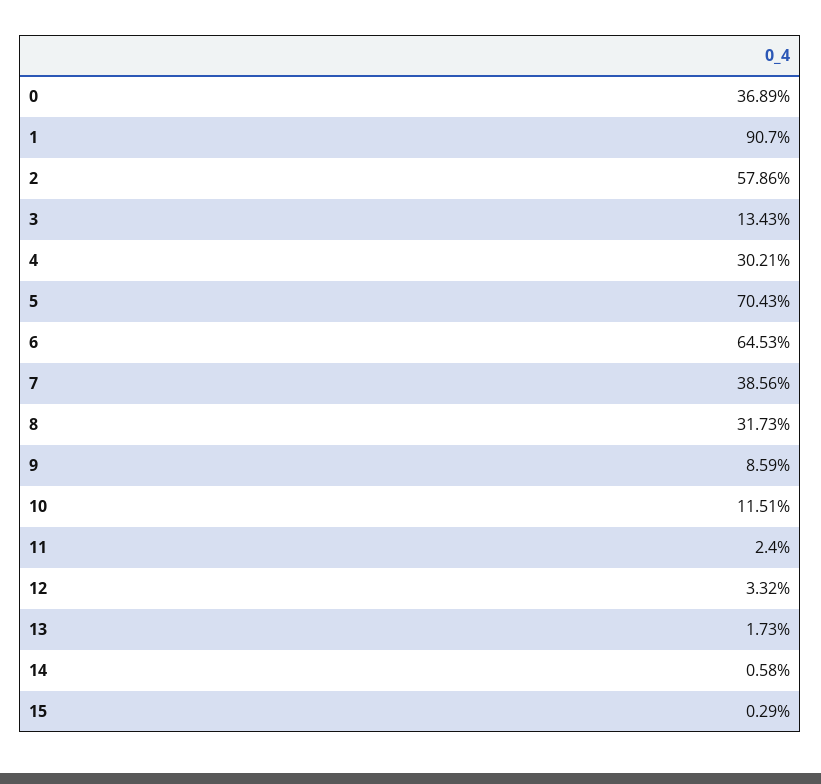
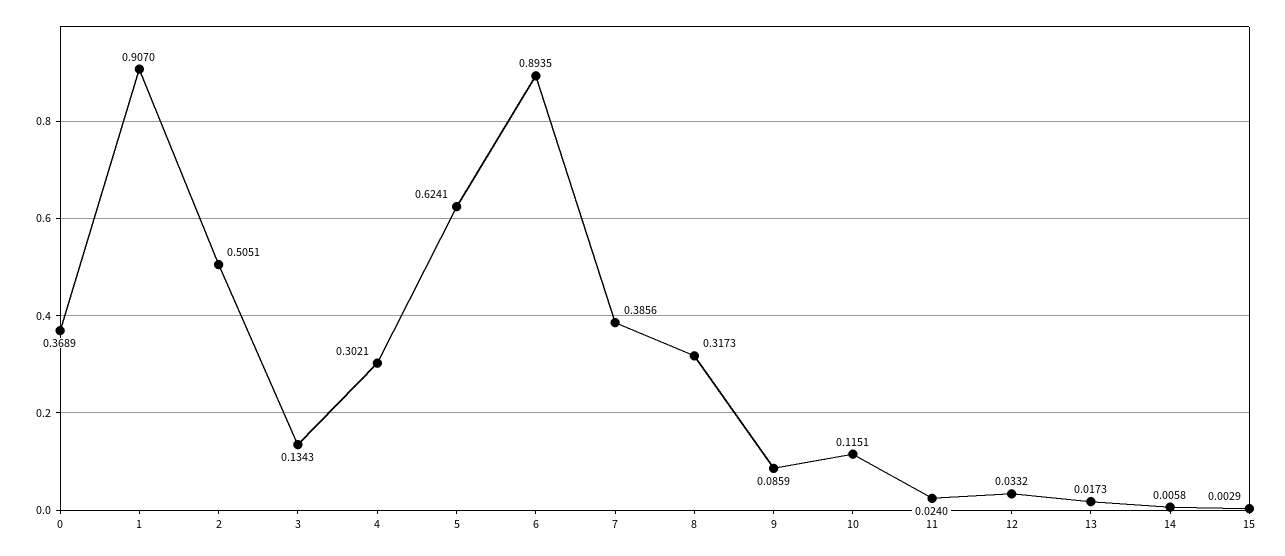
  {
    "0": 0.3689,
    "1": 0.907,
-   "2": 0.5786,
+   "2": 0.5051,
    "3": 0.1343,
    "4": 0.3021,
-   "5": 0.7043,
+   "5": 0.6241,
-   "6": 0.6453,
+   "6": 0.8935,
    "7": 0.3856,
    "8": 0.3173,
    "9": 0.0859,
    "10": 0.1151,
    "11": 0.024,
    "12": 0.0332,
    "13": 0.0173,
    "14": 0.0058,
    "15": 0.0029
  }

